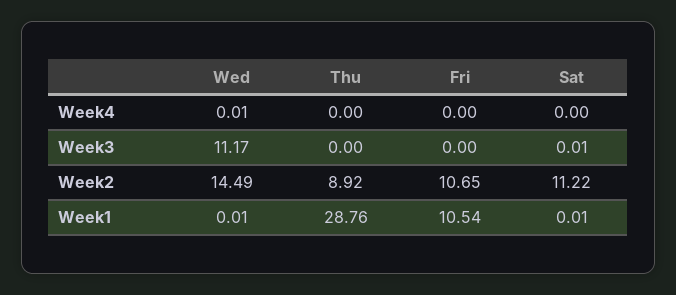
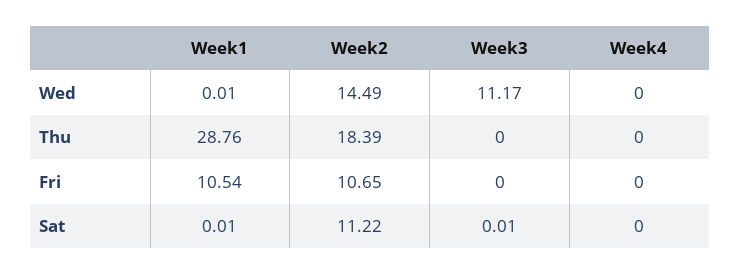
  {
    "Wed": {
-     "Week4": 0.01,
+     "Week4": 0,
      "Week3": 11.17,
      "Week2": 14.49,
      "Week1": 0.01
    },
    "Thu": {
      "Week4": 0,
      "Week3": 0,
-     "Week2": 8.92,
+     "Week2": 18.39,
      "Week1": 28.76
    },
    "Fri": {
      "Week4": 0,
      "Week3": 0,
      "Week2": 10.65,
      "Week1": 10.54
    },
    "Sat": {
      "Week4": 0,
      "Week3": 0.01,
      "Week2": 11.22,
      "Week1": 0.01
    }
  }

